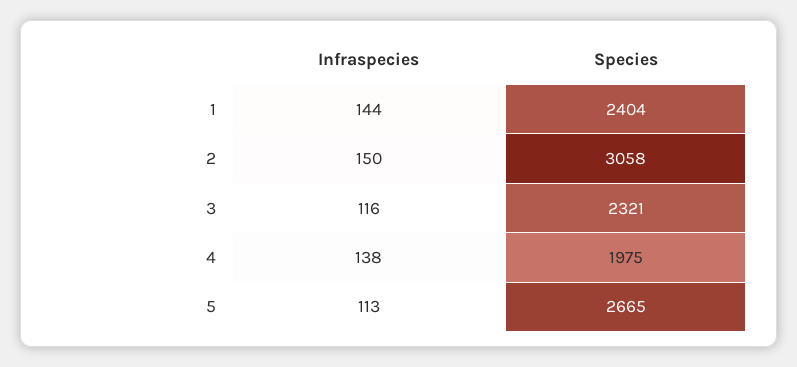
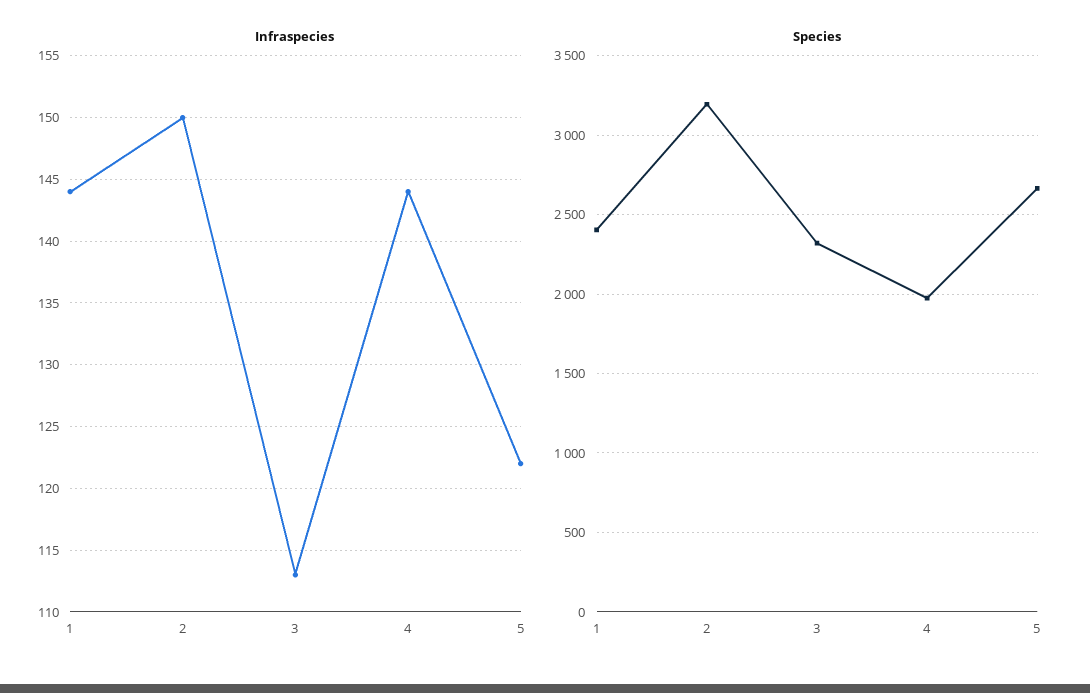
  {
    "Infraspecies": {
      "1": 144,
      "2": 150,
-     "3": 116,
+     "3": 113,
-     "4": 138,
+     "4": 144,
-     "5": 113
+     "5": 122
    },
    "Species": {
      "1": 2404,
-     "2": 3058,
+     "2": 3200,
      "3": 2321,
      "4": 1975,
      "5": 2665
    }
  }

